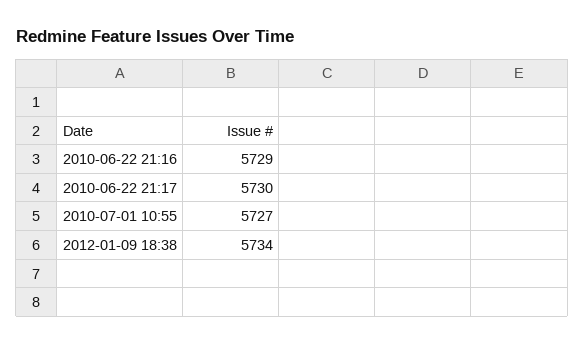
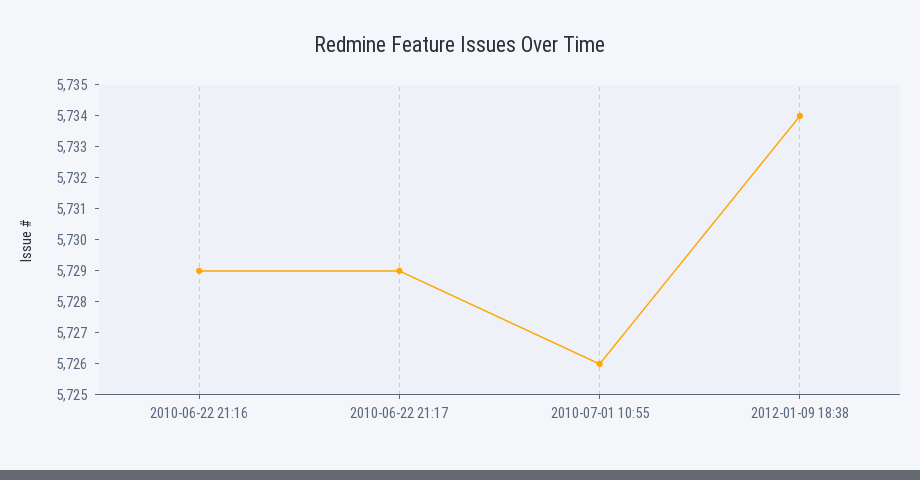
  {
    "2010-06-22 21:16": 5729,
-   "2010-06-22 21:17": 5730,
+   "2010-06-22 21:17": 5729,
-   "2010-07-01 10:55": 5727,
+   "2010-07-01 10:55": 5726,
    "2012-01-09 18:38": 5734
  }

